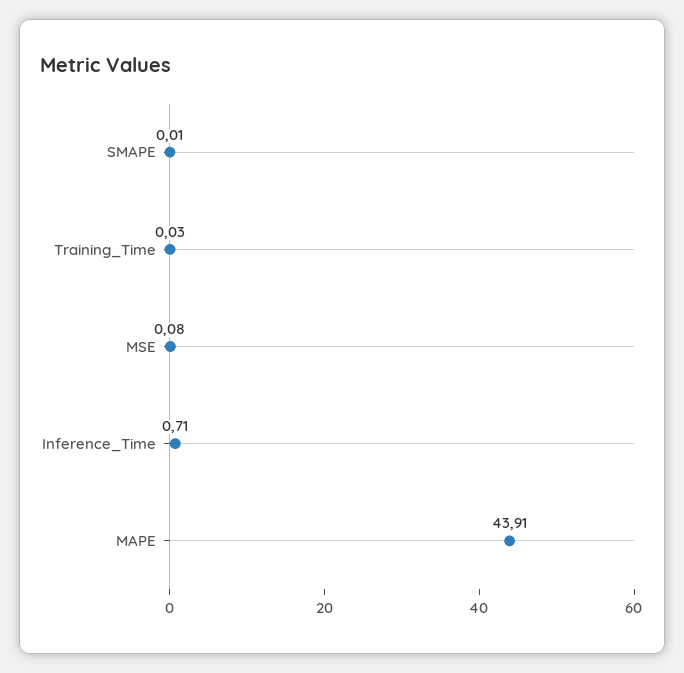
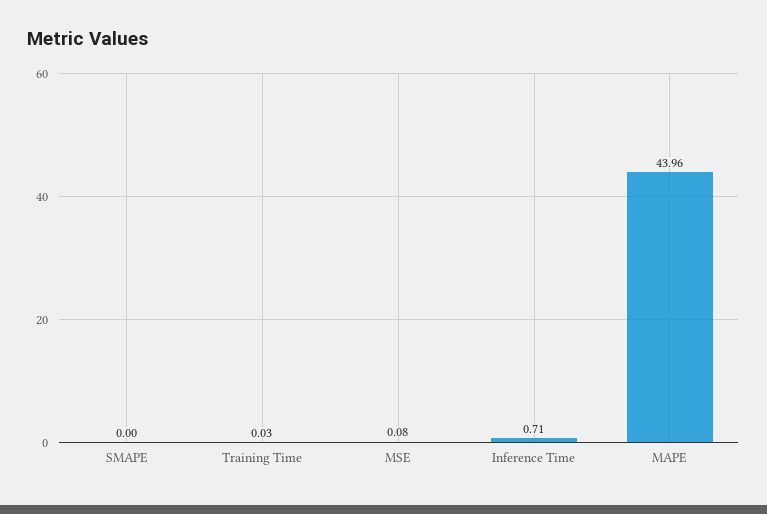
  {
-   "SMAPE": 0.01,
+   "SMAPE": 0,
    "Training_Time": 0.03,
    "MSE": 0.08,
    "Inference_Time": 0.71,
-   "MAPE": 43.91
+   "MAPE": 43.96
  }

